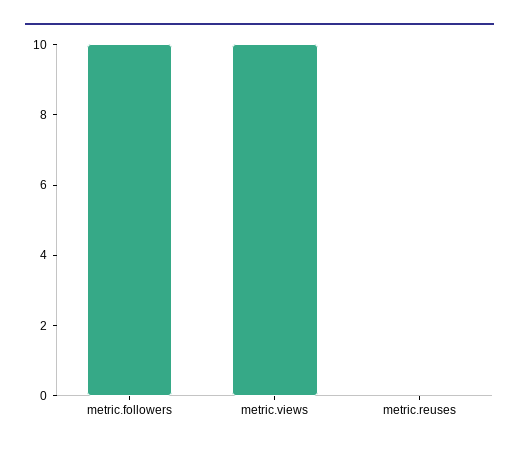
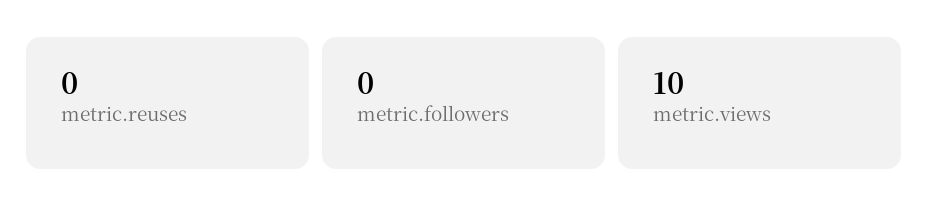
  {
-   "metric.followers": 10,
+   "metric.followers": 0,
    "metric.views": 10,
    "metric.reuses": 0
  }

